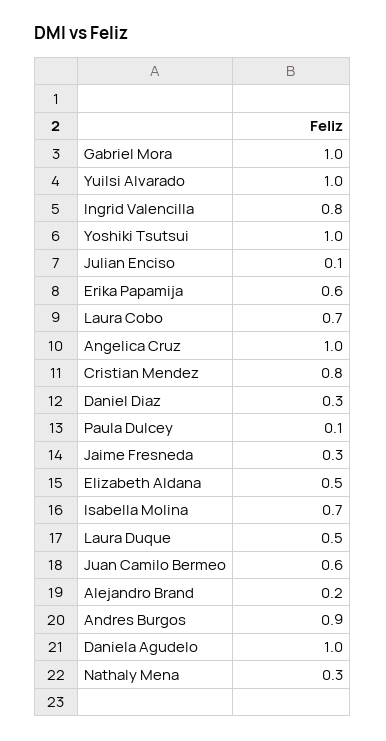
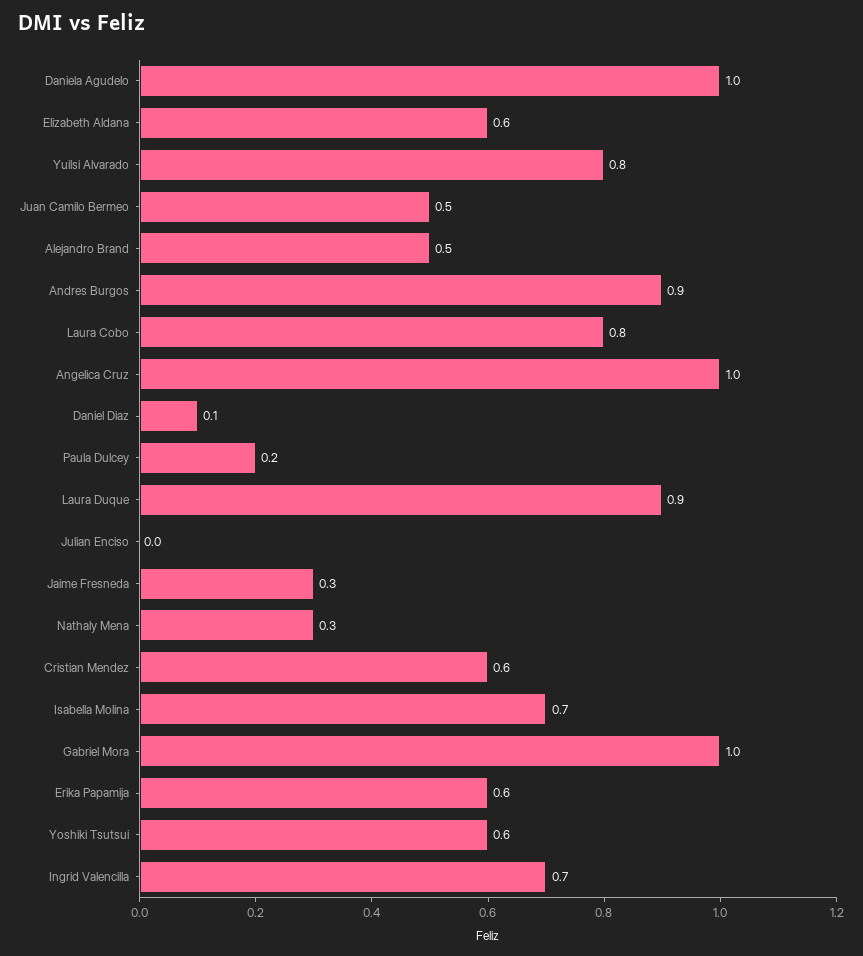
  {
    "Gabriel Mora": 1,
-   "Yuilsi Alvarado": 1,
+   "Yuilsi Alvarado": 0.8,
-   "Ingrid Valencilla": 0.8,
+   "Ingrid Valencilla": 0.7,
-   "Yoshiki Tsutsui": 1,
+   "Yoshiki Tsutsui": 0.6,
-   "Julian Enciso": 0.1,
+   "Julian Enciso": 0,
    "Erika Papamija": 0.6,
-   "Laura Cobo": 0.7,
+   "Laura Cobo": 0.8,
    "Angelica Cruz": 1,
-   "Cristian Mendez": 0.8,
+   "Cristian Mendez": 0.6,
-   "Daniel Diaz": 0.3,
+   "Daniel Diaz": 0.1,
-   "Paula Dulcey": 0.1,
+   "Paula Dulcey": 0.2,
    "Jaime Fresneda": 0.3,
-   "Elizabeth Aldana": 0.5,
+   "Elizabeth Aldana": 0.6,
    "Isabella Molina": 0.7,
-   "Laura Duque": 0.5,
+   "Laura Duque": 0.9,
-   "Juan Camilo Bermeo": 0.6,
+   "Juan Camilo Bermeo": 0.5,
-   "Alejandro Brand": 0.2,
+   "Alejandro Brand": 0.5,
    "Andres Burgos": 0.9,
    "Daniela Agudelo": 1,
    "Nathaly Mena": 0.3
  }

